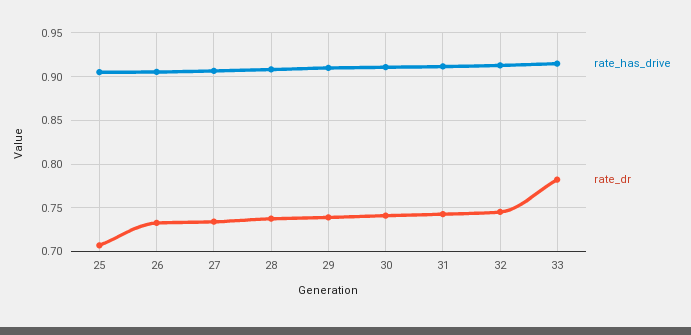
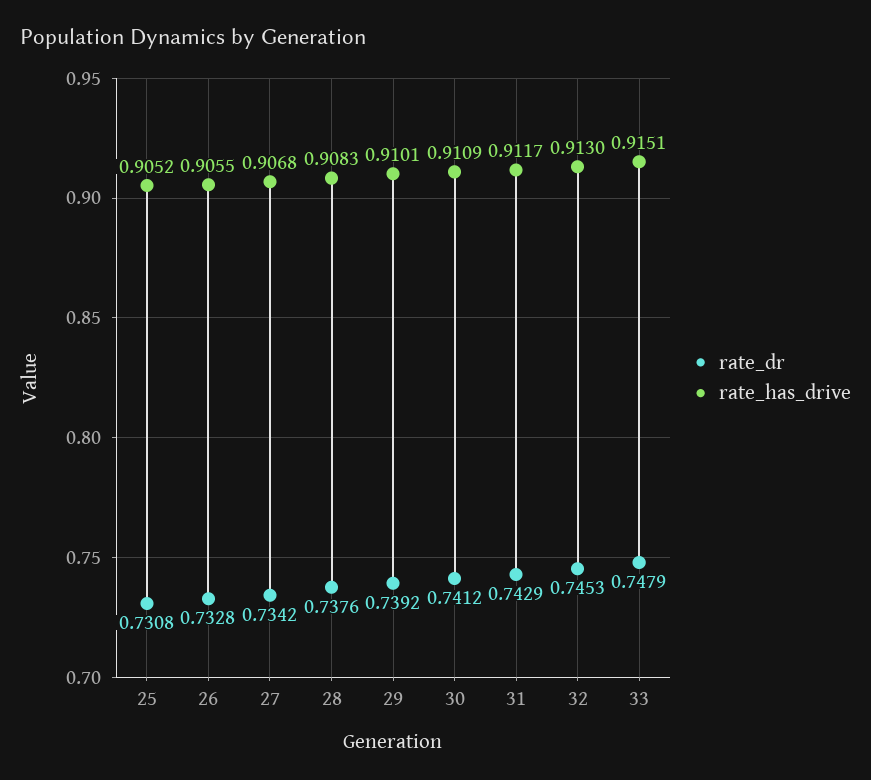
  {
    "rate_has_drive": {
      "25": 0.9052,
      "26": 0.9055,
      "27": 0.9068,
      "28": 0.9083,
      "29": 0.9101,
      "30": 0.9109,
      "31": 0.9117,
      "32": 0.913,
      "33": 0.9151
    },
    "rate_dr": {
-     "25": 0.71,
+     "25": 0.7308,
      "26": 0.7328,
      "27": 0.7342,
      "28": 0.7376,
      "29": 0.7392,
      "30": 0.7412,
      "31": 0.7429,
      "32": 0.7453,
-     "33": 0.78
+     "33": 0.7479
    }
  }

